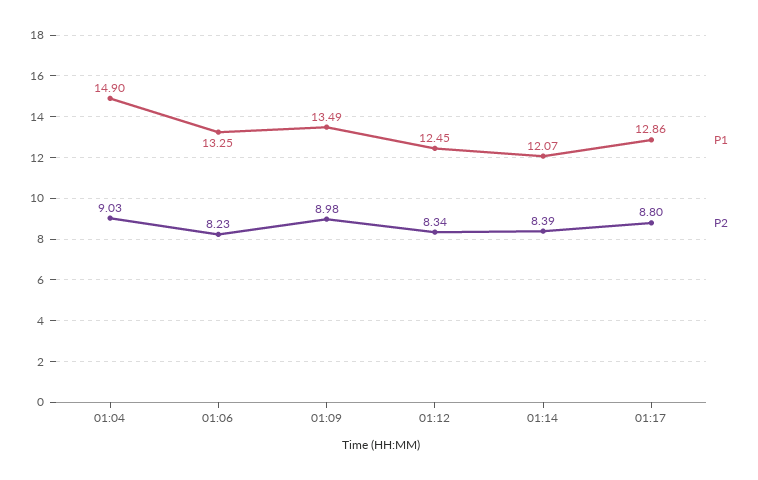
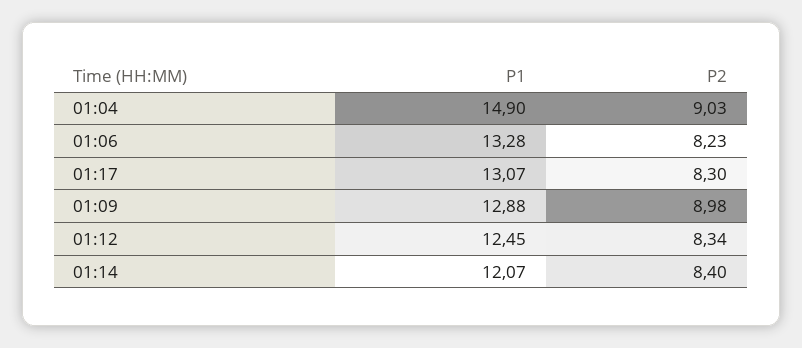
  {
    "P1": {
      "01:04": 14.9,
-     "01:06": 13.25,
+     "01:06": 13.28,
-     "01:09": 13.49,
+     "01:09": 12.88,
      "01:12": 12.45,
      "01:14": 12.07,
-     "01:17": 12.86
+     "01:17": 13.07
    },
    "P2": {
      "01:04": 9.03,
      "01:06": 8.23,
      "01:09": 8.98,
      "01:12": 8.34,
-     "01:14": 8.39,
+     "01:14": 8.4,
-     "01:17": 8.8
+     "01:17": 8.3
    }
  }

